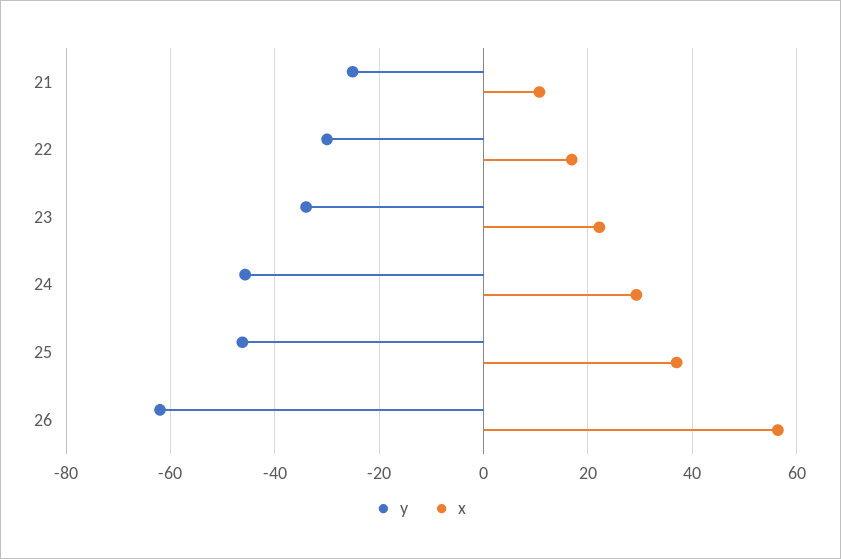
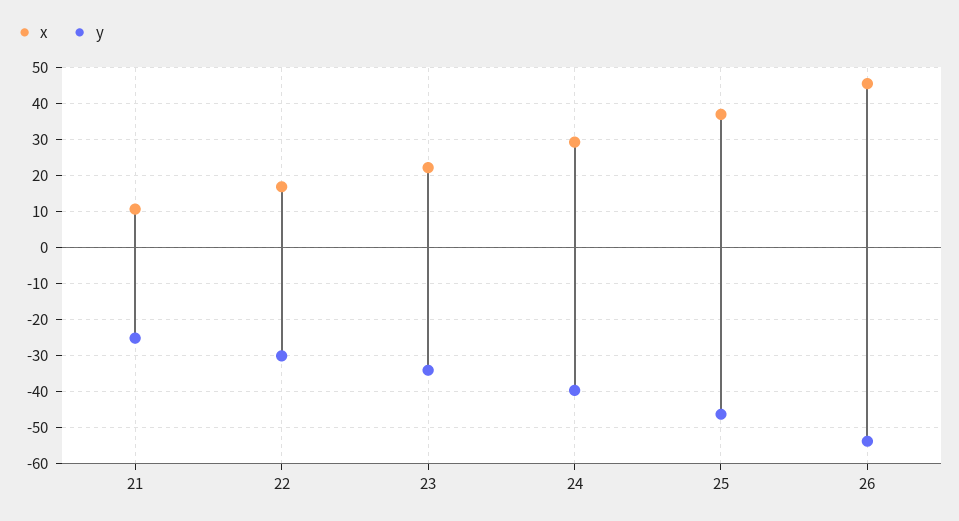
  {
    "y": {
      "21": -26,
      "22": -30,
      "23": -34,
-     "24": -46,
+     "24": -40,
      "25": -46,
-     "26": -62
+     "26": -54
    },
    "x": {
      "21": 10,
      "22": 16,
      "23": 22,
      "24": 30,
      "25": 38,
-     "26": 56
+     "26": 46
    }
  }

